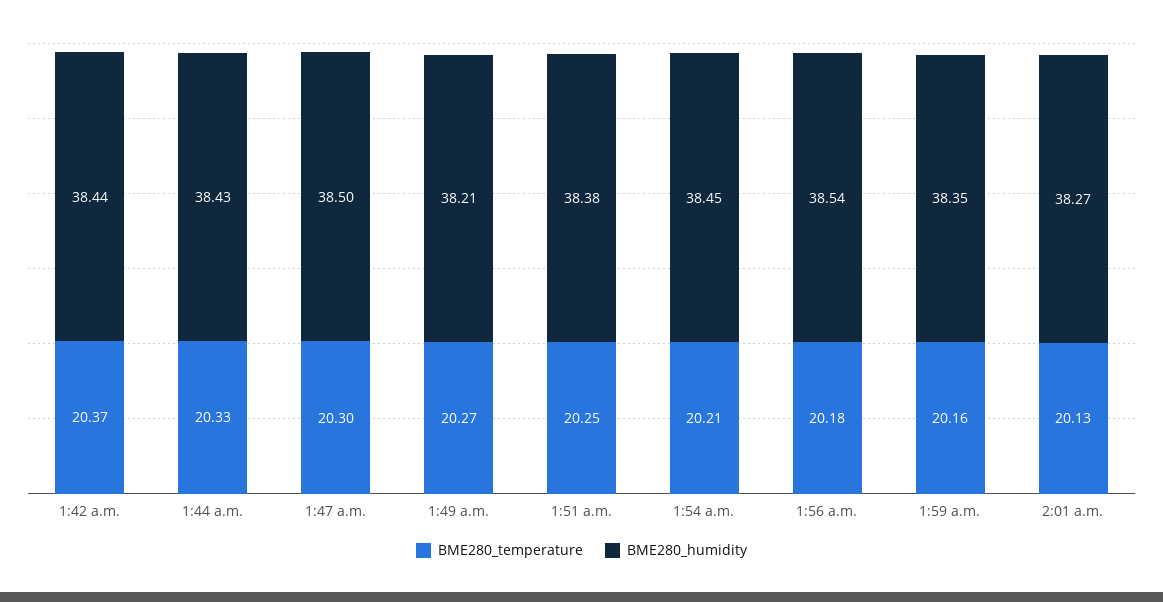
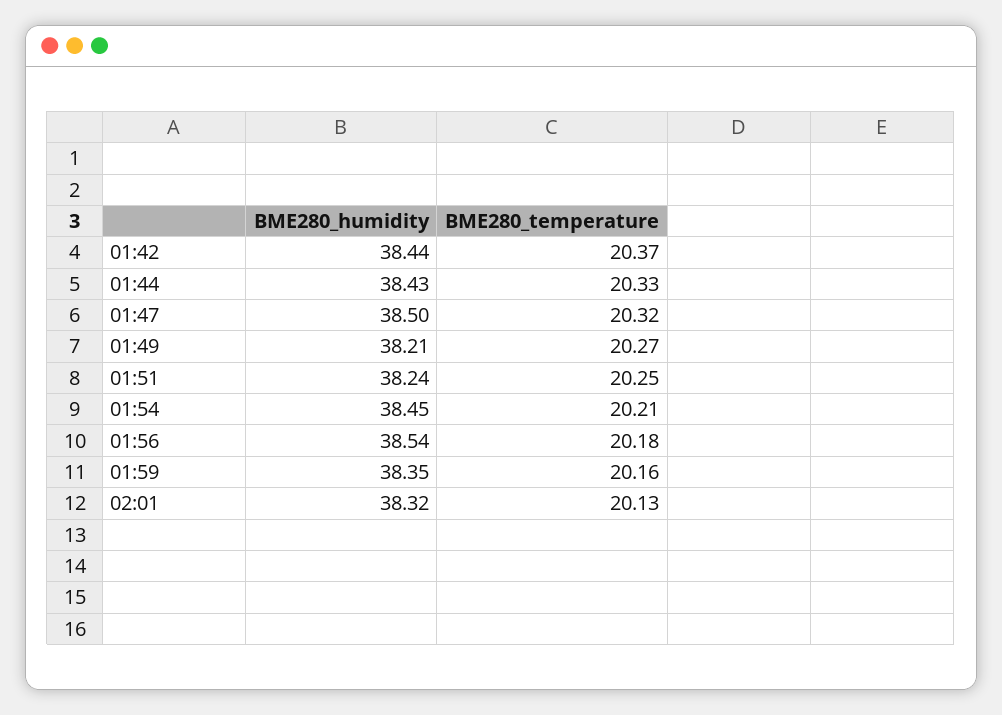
  {
    "BME280_temperature": {
      "1:42 a.m.": 20.37,
      "1:44 a.m.": 20.33,
-     "1:47 a.m.": 20.3,
+     "1:47 a.m.": 20.32,
      "1:49 a.m.": 20.27,
      "1:51 a.m.": 20.25,
      "1:54 a.m.": 20.21,
      "1:56 a.m.": 20.18,
      "1:59 a.m.": 20.16,
      "2:01 a.m.": 20.13
    },
    "BME280_humidity": {
      "1:42 a.m.": 38.44,
      "1:44 a.m.": 38.43,
      "1:47 a.m.": 38.5,
      "1:49 a.m.": 38.21,
-     "1:51 a.m.": 38.38,
+     "1:51 a.m.": 38.24,
      "1:54 a.m.": 38.45,
      "1:56 a.m.": 38.54,
      "1:59 a.m.": 38.35,
-     "2:01 a.m.": 38.27
+     "2:01 a.m.": 38.32
    }
  }

